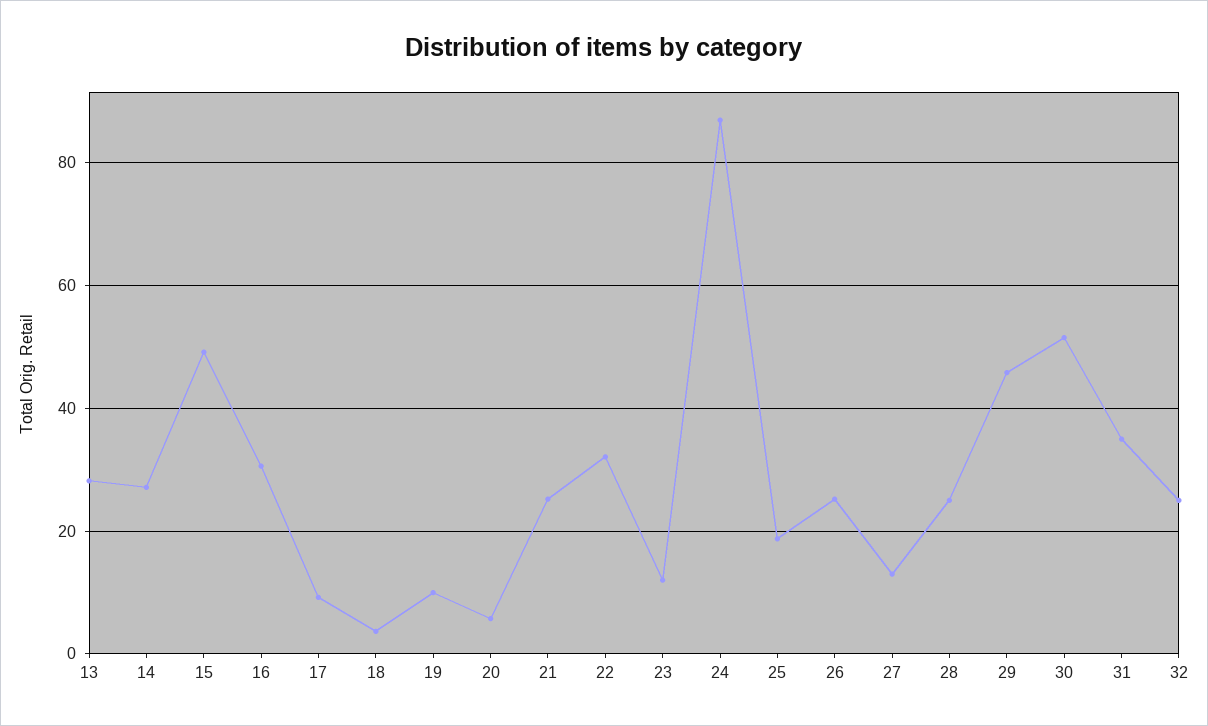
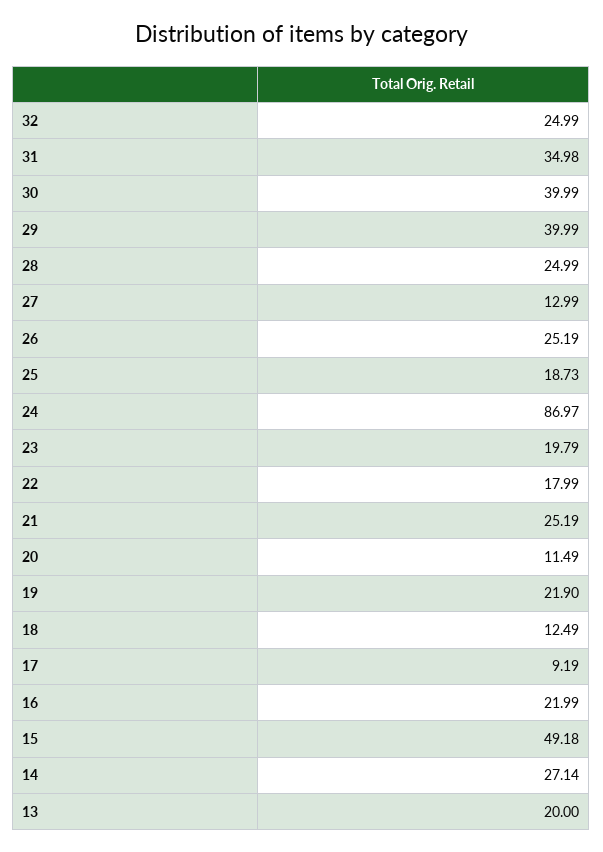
  {
-   "13": 28,
+   "13": 20,
    "14": 27.14,
    "15": 49.18,
-   "16": 30,
+   "16": 21.99,
    "17": 9.19,
-   "18": 4,
+   "18": 12.49,
-   "19": 10,
+   "19": 21.9,
-   "20": 6,
+   "20": 11.49,
    "21": 25.19,
-   "22": 32,
+   "22": 17.99,
-   "23": 12,
+   "23": 19.79,
    "24": 86.97,
    "25": 18.73,
    "26": 25.19,
    "27": 12.99,
    "28": 24.99,
-   "29": 46,
+   "29": 39.99,
-   "30": 52,
+   "30": 39.99,
    "31": 34.98,
    "32": 24.99
  }

